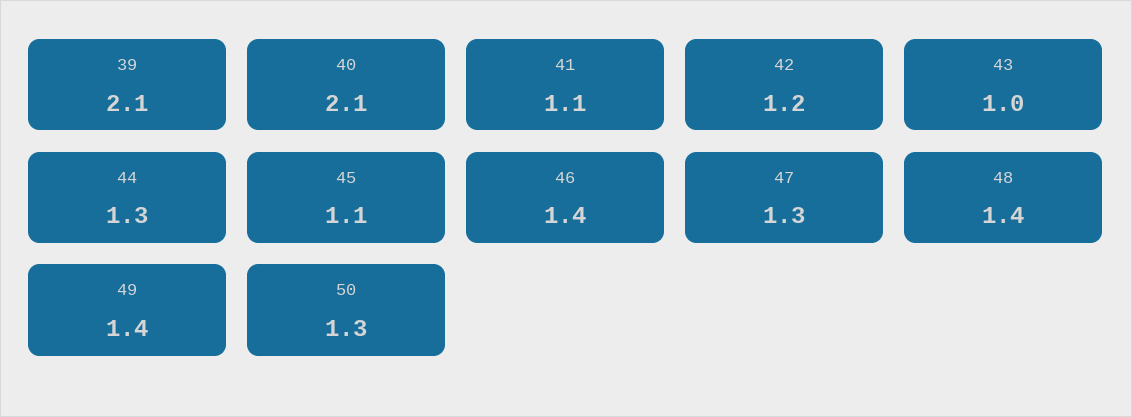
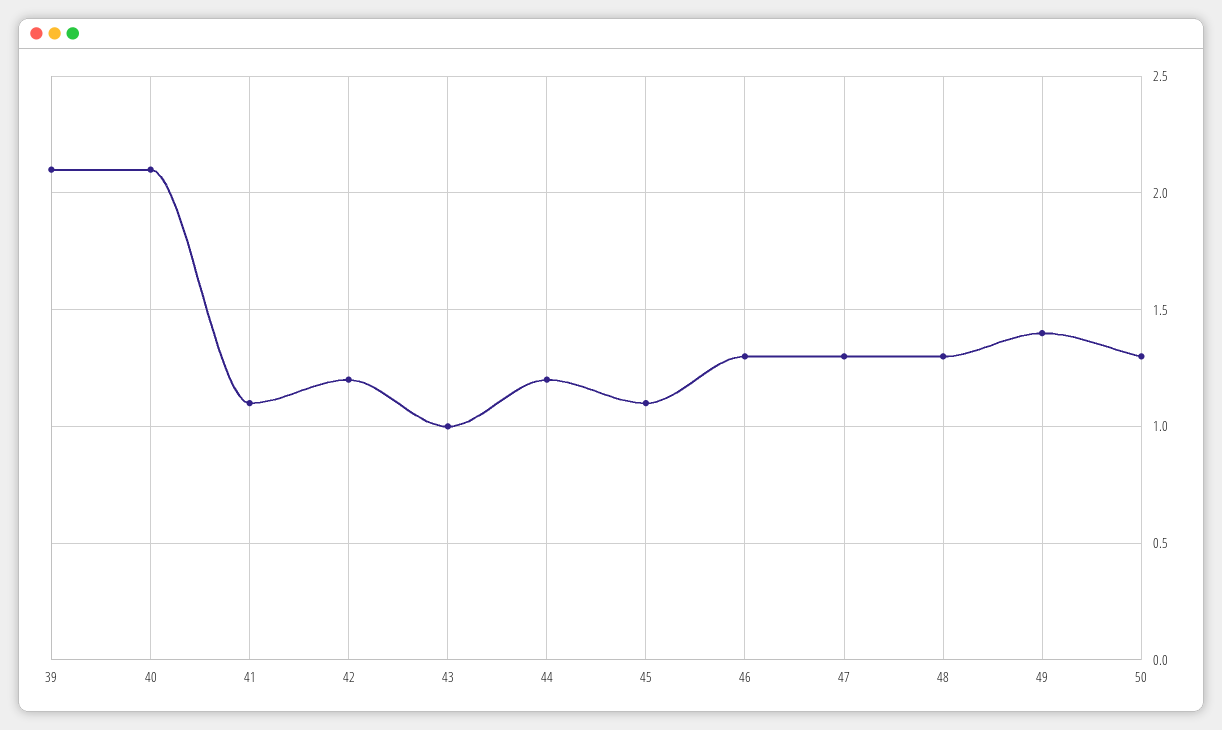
  {
    "39": 2.1,
    "40": 2.1,
    "41": 1.1,
    "42": 1.2,
    "43": 1,
-   "44": 1.3,
+   "44": 1.2,
    "45": 1.1,
-   "46": 1.4,
+   "46": 1.3,
    "47": 1.3,
-   "48": 1.4,
+   "48": 1.3,
    "49": 1.4,
    "50": 1.3
  }

